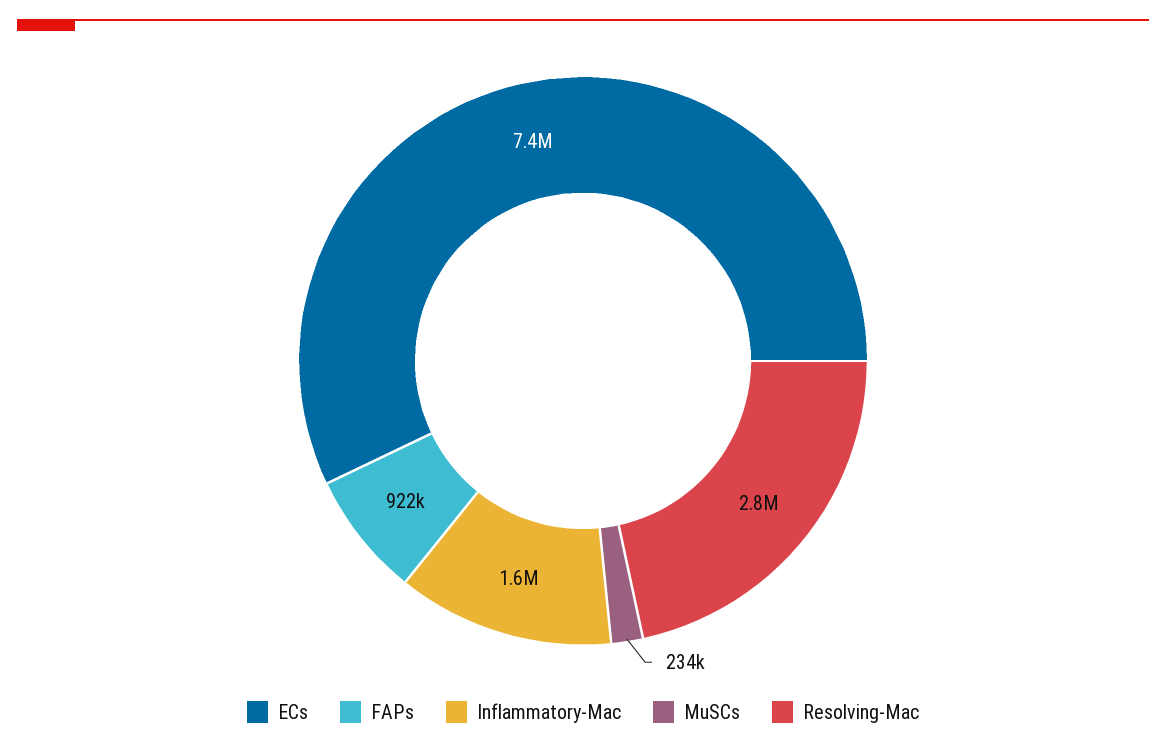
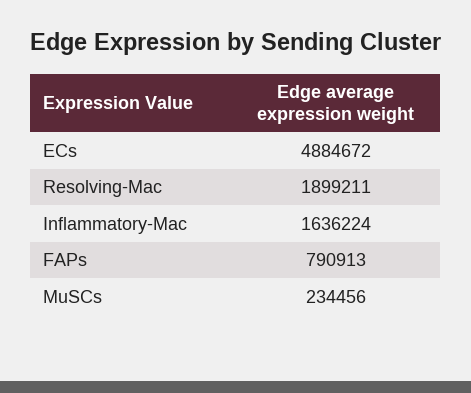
  {
-   "ECs": 7400000,
+   "ECs": 4884672,
-   "FAPs": 922000,
+   "FAPs": 790913,
    "Inflammatory-Mac": 1636224,
    "MuSCs": 234456,
-   "Resolving-Mac": 2800000
+   "Resolving-Mac": 1899211
  }

